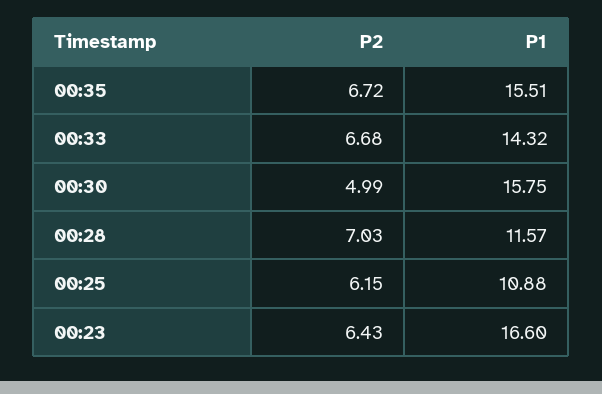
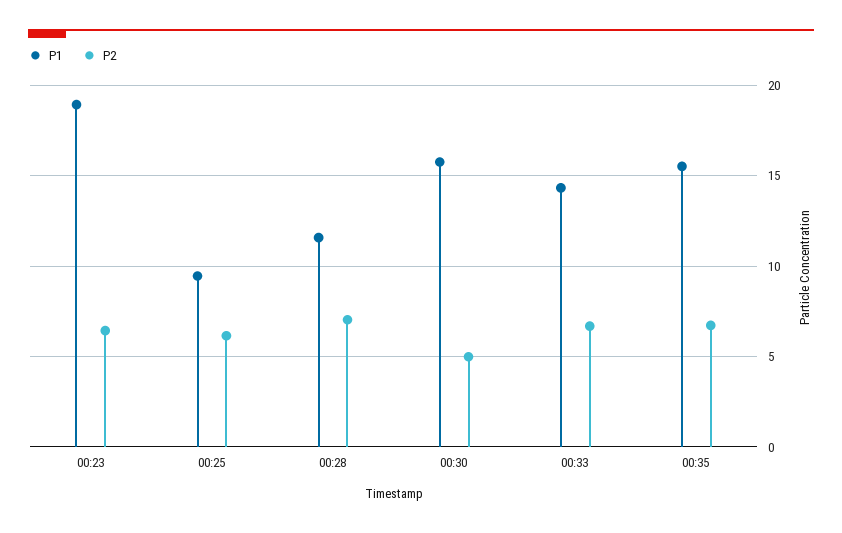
  {
    "P2": {
      "00:35": 6.72,
      "00:33": 6.68,
      "00:30": 4.99,
      "00:28": 7.03,
      "00:25": 6.15,
      "00:23": 6.43
    },
    "P1": {
      "00:35": 15.51,
      "00:33": 14.32,
      "00:30": 15.75,
      "00:28": 11.57,
-     "00:25": 10.88,
+     "00:25": 9.5,
-     "00:23": 16.6
+     "00:23": 19
    }
  }

